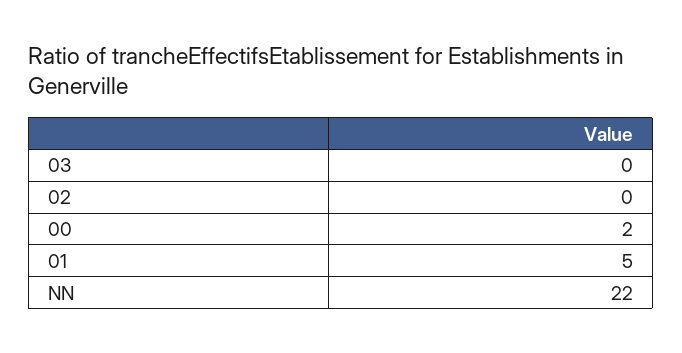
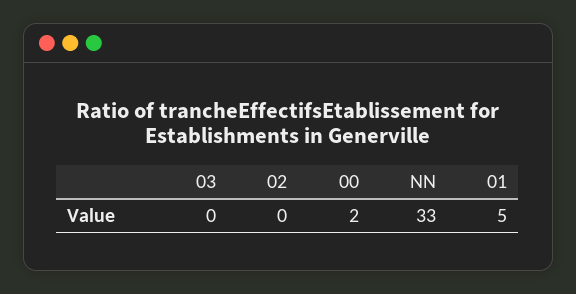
  {
    "03": 0,
    "02": 0,
    "00": 2,
    "01": 5,
-   "NN": 22
+   "NN": 33
  }

